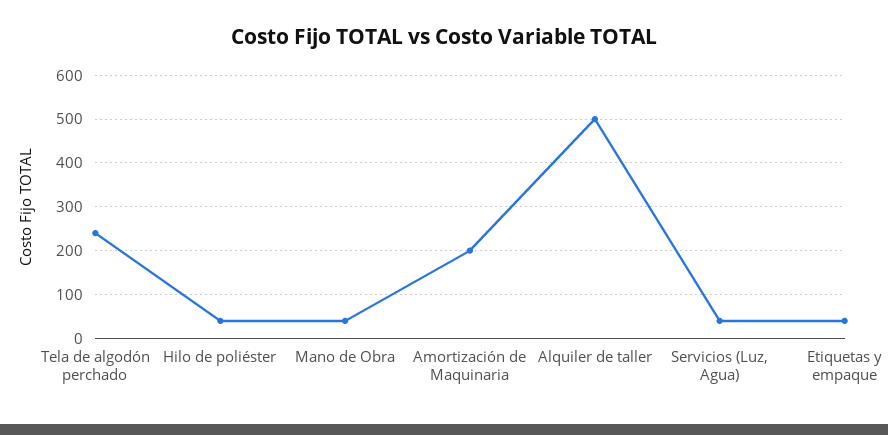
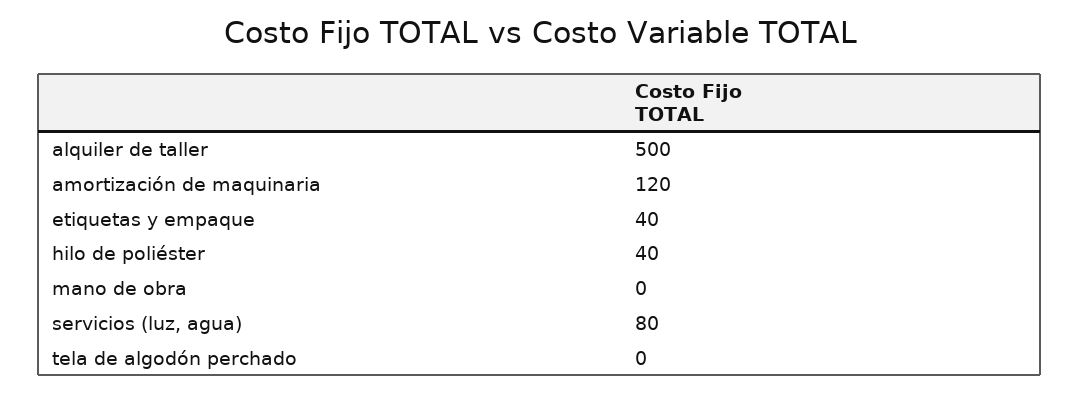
  {
-   "Tela de algodón perchado": 240,
+   "Tela de algodón perchado": 0,
    "Hilo de poliéster": 40,
-   "Mano de Obra": 40,
+   "Mano de Obra": 0,
-   "Amortización de Maquinaria": 200,
+   "Amortización de Maquinaria": 120,
    "Alquiler de taller": 500,
-   "Servicios (Luz, Agua)": 40,
+   "Servicios (Luz, Agua)": 80,
    "Etiquetas y empaque": 40
  }

